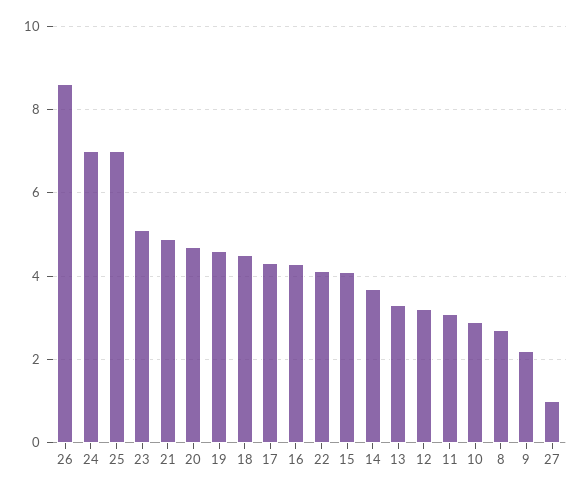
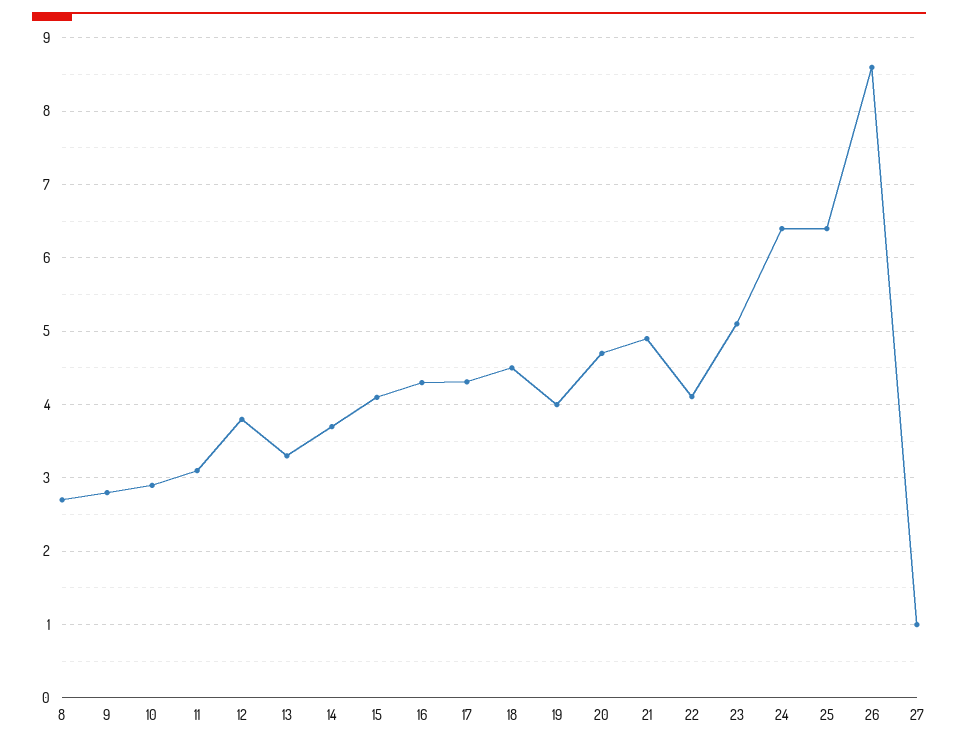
  {
    "26": 8.6,
-   "24": 7,
+   "24": 6.4,
-   "25": 7,
+   "25": 6.4,
    "23": 5.1,
    "21": 4.9,
    "20": 4.7,
-   "19": 4.6,
+   "19": 4,
    "18": 4.5,
    "17": 4.3,
    "16": 4.3,
    "22": 4.1,
    "15": 4.1,
    "14": 3.7,
    "13": 3.3,
-   "12": 3.2,
+   "12": 3.8,
    "11": 3.1,
    "10": 2.9,
    "8": 2.7,
-   "9": 2.2,
+   "9": 2.8,
    "27": 1
  }

